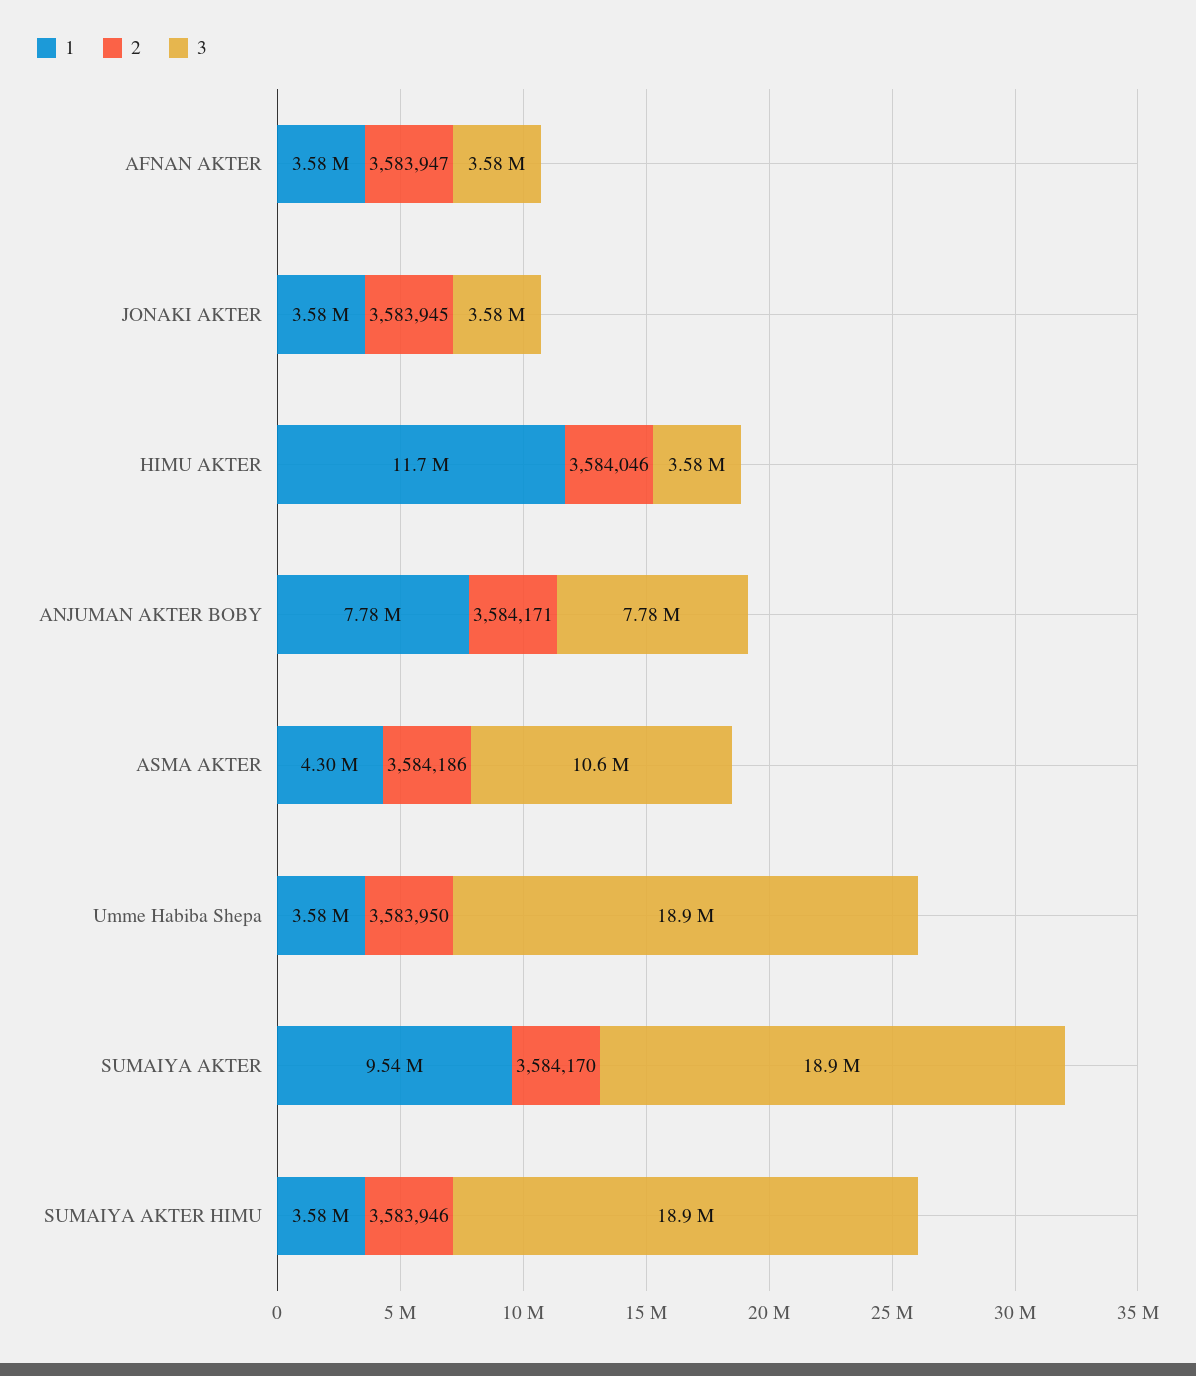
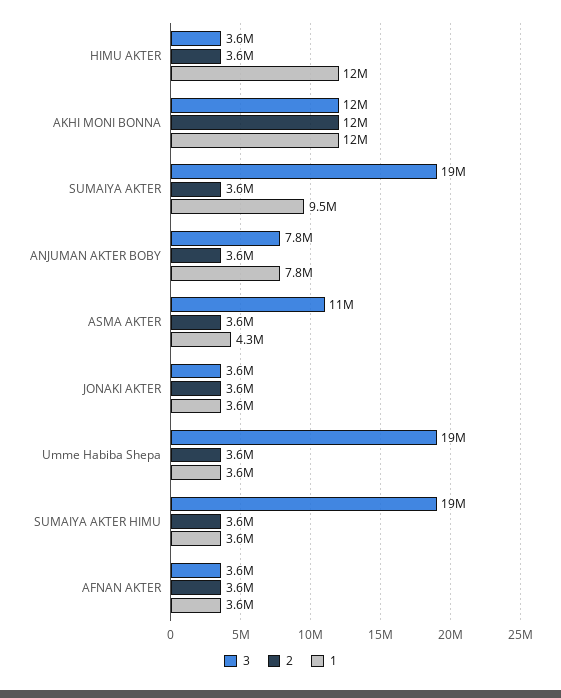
  {
    "1": {
      "AFNAN AKTER": 3580000,
      "JONAKI AKTER": 3580000,
      "HIMU AKTER": 11700000,
      "ANJUMAN AKTER BOBY": 7780000,
      "ASMA AKTER": 4300000,
      "Umme Habiba Shepa": 3580000,
      "SUMAIYA AKTER": 9540000,
-     "SUMAIYA AKTER HIMU": 3580000
+     "SUMAIYA AKTER HIMU": 3580000,
+     "AKHI MONI BONNA": 12000000
    },
    "2": {
      "AFNAN AKTER": 3583947,
      "JONAKI AKTER": 3583945,
      "HIMU AKTER": 3584046,
      "ANJUMAN AKTER BOBY": 3584171,
      "ASMA AKTER": 3584186,
      "Umme Habiba Shepa": 3583950,
      "SUMAIYA AKTER": 3584170,
-     "SUMAIYA AKTER HIMU": 3583946
+     "SUMAIYA AKTER HIMU": 3583946,
+     "AKHI MONI BONNA": 12000000
    },
    "3": {
      "AFNAN AKTER": 3580000,
      "JONAKI AKTER": 3580000,
      "HIMU AKTER": 3580000,
      "ANJUMAN AKTER BOBY": 7780000,
      "ASMA AKTER": 10600000,
      "Umme Habiba Shepa": 18900000,
      "SUMAIYA AKTER": 18900000,
-     "SUMAIYA AKTER HIMU": 18900000
+     "SUMAIYA AKTER HIMU": 18900000,
+     "AKHI MONI BONNA": 12000000
    }
  }

